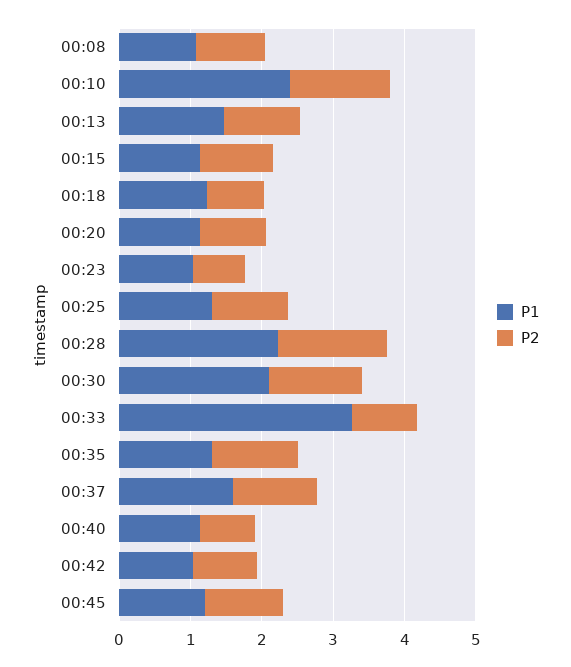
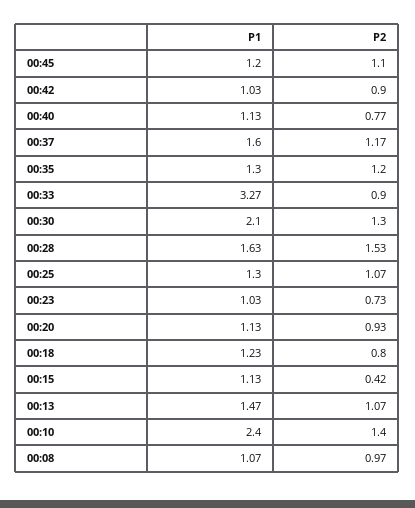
  {
    "P1": {
      "00:08": 1.07,
      "00:10": 2.4,
      "00:13": 1.47,
      "00:15": 1.13,
      "00:18": 1.23,
      "00:20": 1.13,
      "00:23": 1.03,
      "00:25": 1.3,
-     "00:28": 2.2,
+     "00:28": 1.63,
      "00:30": 2.1,
      "00:33": 3.27,
      "00:35": 1.3,
      "00:37": 1.6,
      "00:40": 1.13,
      "00:42": 1.03,
      "00:45": 1.2
    },
    "P2": {
      "00:08": 0.97,
      "00:10": 1.4,
      "00:13": 1.07,
-     "00:15": 1,
+     "00:15": 0.42,
      "00:18": 0.8,
      "00:20": 0.93,
      "00:23": 0.73,
      "00:25": 1.07,
      "00:28": 1.53,
      "00:30": 1.3,
      "00:33": 0.9,
      "00:35": 1.2,
      "00:37": 1.17,
      "00:40": 0.77,
      "00:42": 0.9,
      "00:45": 1.1
    }
  }

